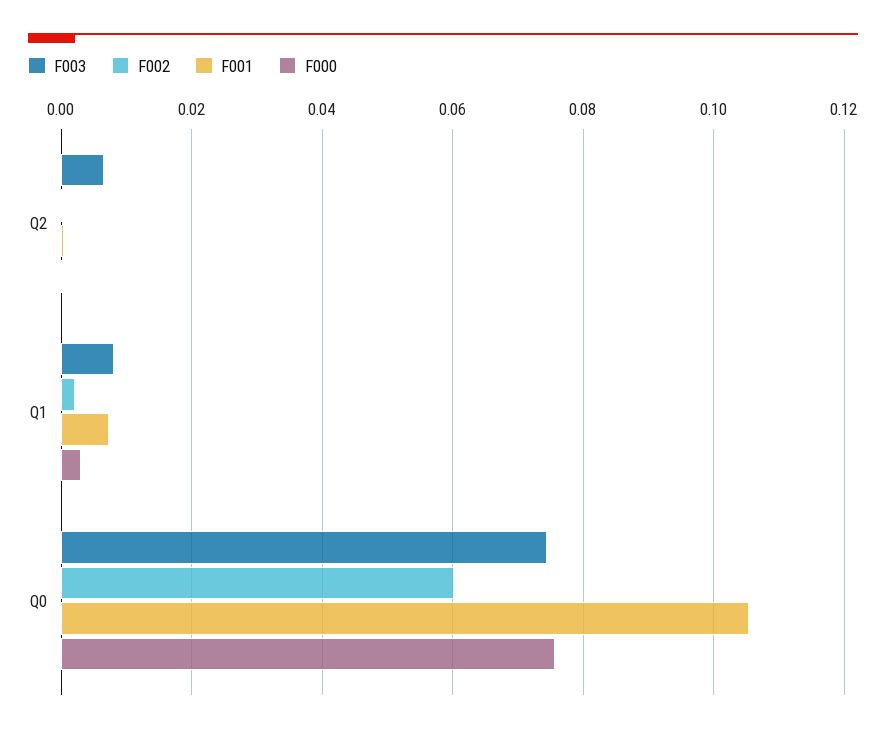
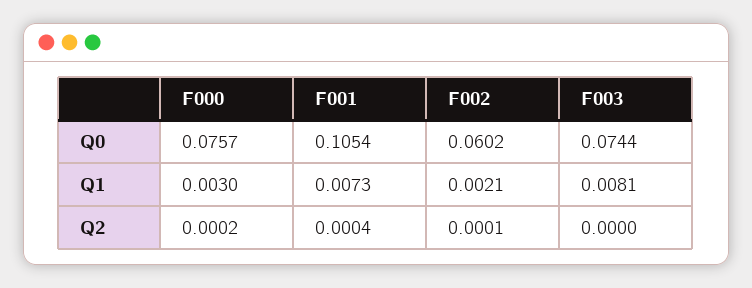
  {
    "F003": {
-     "Q2": 0.006,
+     "Q2": 0,
      "Q1": 0.0081,
      "Q0": 0.0744
    },
    "F002": {
      "Q2": 0.0001,
      "Q1": 0.0021,
      "Q0": 0.0602
    },
    "F001": {
      "Q2": 0.0004,
      "Q1": 0.0073,
      "Q0": 0.1054
    },
    "F000": {
      "Q2": 0.0002,
      "Q1": 0.003,
      "Q0": 0.0757
    }
  }

